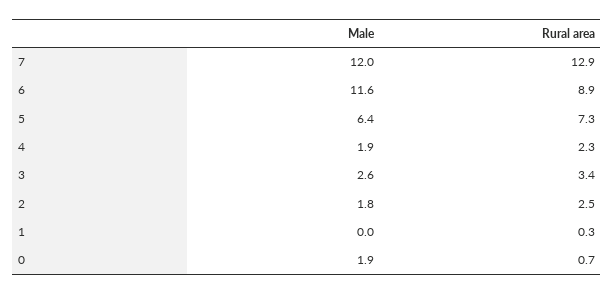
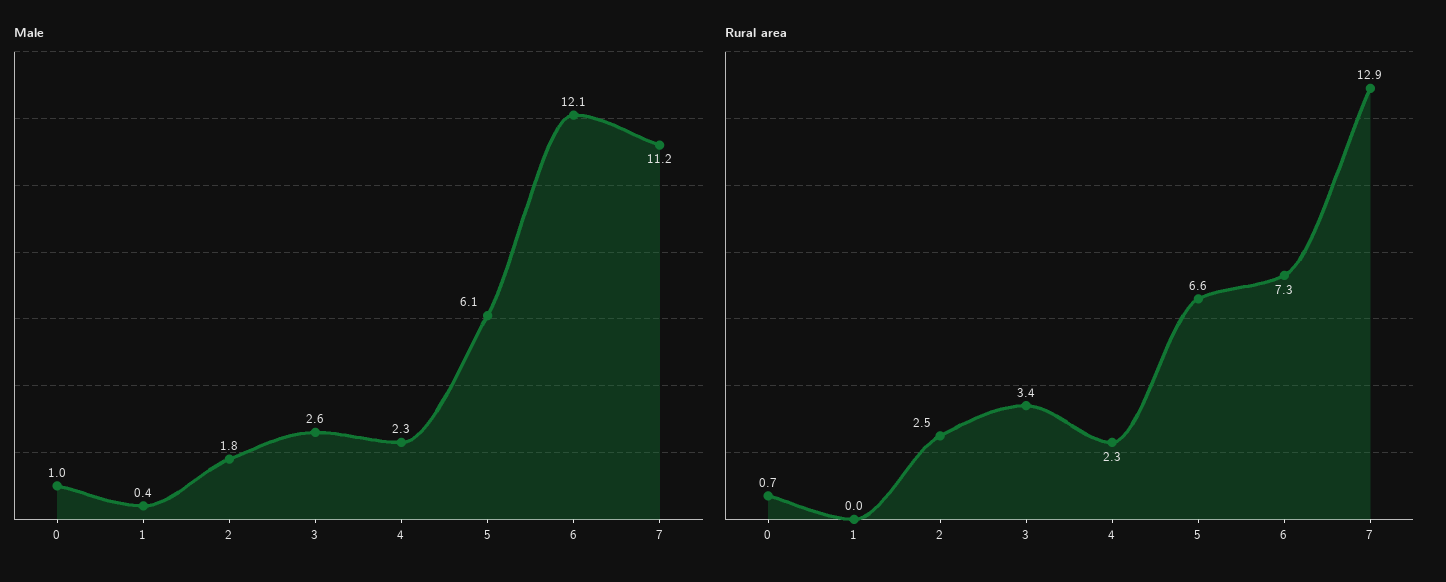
  {
    "Male": {
-     "7": 12,
+     "7": 11.2,
-     "6": 11.6,
+     "6": 12.1,
-     "5": 6.4,
+     "5": 6.1,
-     "4": 1.9,
+     "4": 2.3,
      "3": 2.6,
      "2": 1.8,
-     "1": 0,
+     "1": 0.4,
-     "0": 1.9
+     "0": 1
    },
    "Rural area": {
      "7": 12.9,
-     "6": 8.9,
+     "6": 7.3,
-     "5": 7.3,
+     "5": 6.6,
      "4": 2.3,
      "3": 3.4,
      "2": 2.5,
-     "1": 0.3,
+     "1": 0,
      "0": 0.7
    }
  }

